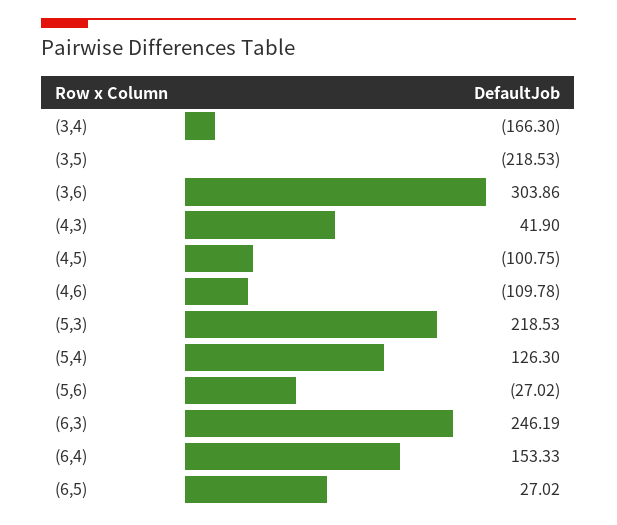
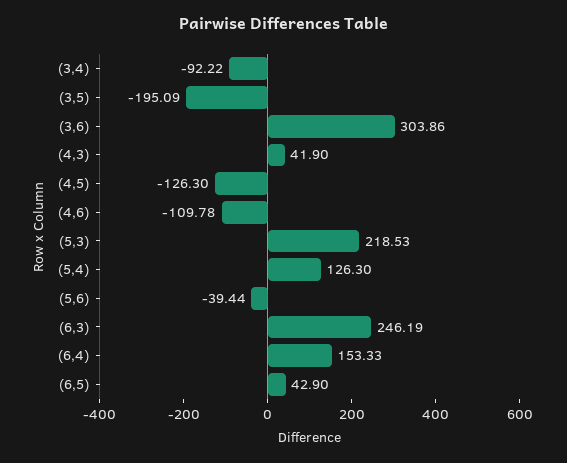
  {
-   "(3,4)": -166.3,
+   "(3,4)": -92.22,
-   "(3,5)": -218.53,
+   "(3,5)": -195.09,
    "(3,6)": 303.86,
    "(4,3)": 41.9,
-   "(4,5)": -100.75,
+   "(4,5)": -126.3,
    "(4,6)": -109.78,
    "(5,3)": 218.53,
    "(5,4)": 126.3,
-   "(5,6)": -27.02,
+   "(5,6)": -39.44,
    "(6,3)": 246.19,
    "(6,4)": 153.33,
-   "(6,5)": 27.02
+   "(6,5)": 42.9
  }

